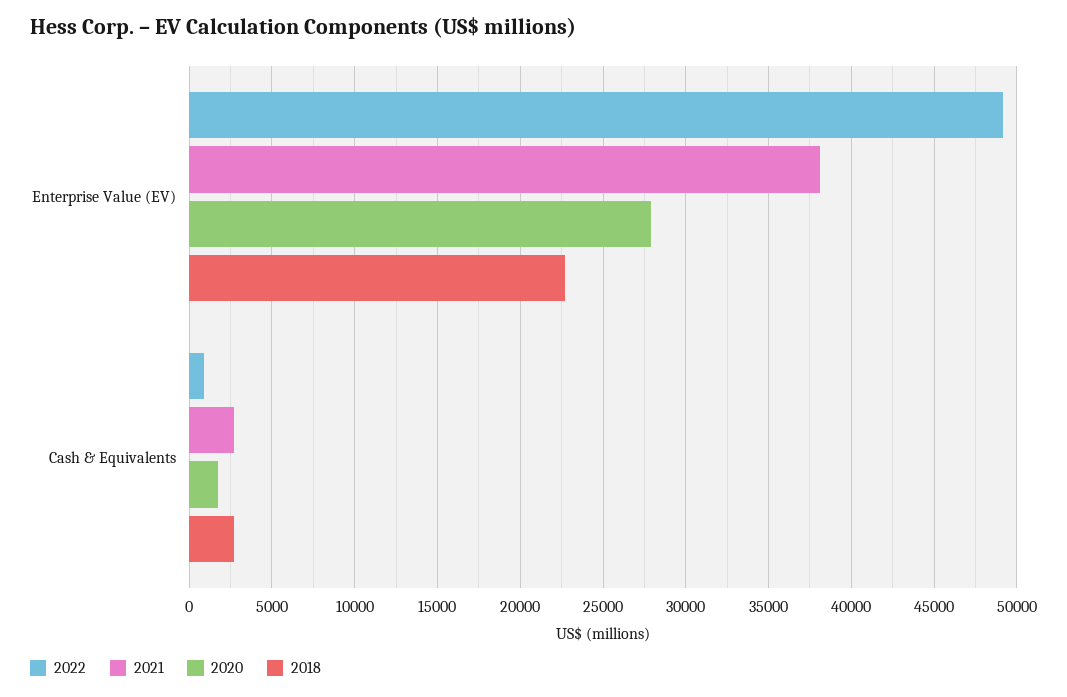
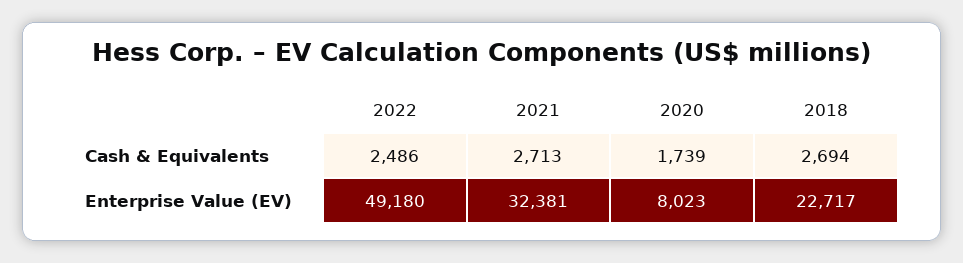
  {
    "2022": {
      "Enterprise Value (EV)": 49180,
-     "Cash & Equivalents": 1000
+     "Cash & Equivalents": 2486
    },
    "2021": {
-     "Enterprise Value (EV)": 38000,
+     "Enterprise Value (EV)": 32381,
      "Cash & Equivalents": 2713
    },
    "2020": {
-     "Enterprise Value (EV)": 28000,
+     "Enterprise Value (EV)": 8023,
      "Cash & Equivalents": 1739
    },
    "2018": {
      "Enterprise Value (EV)": 22717,
      "Cash & Equivalents": 2694
    }
  }

